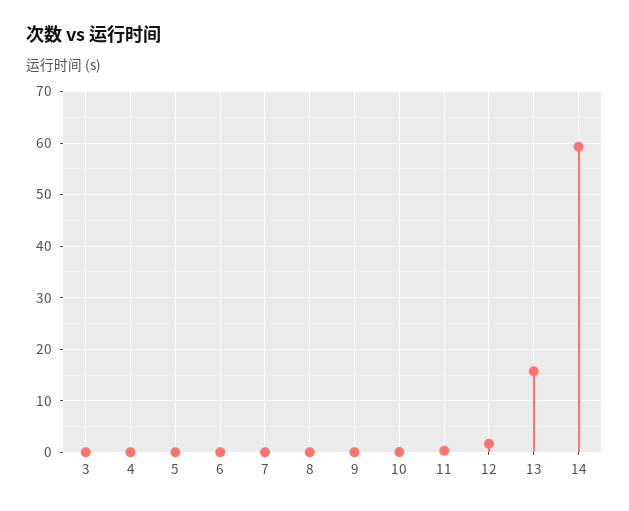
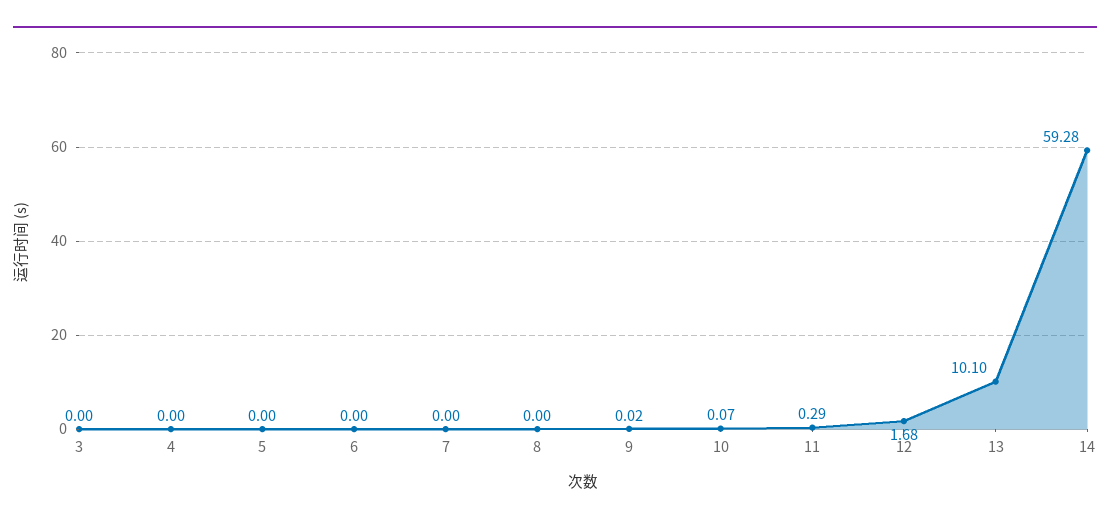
  {
    "3": 0,
    "4": 0,
    "5": 0,
    "6": 0,
    "7": 0,
    "8": 0,
    "9": 0.02,
    "10": 0.07,
    "11": 0.29,
    "12": 1.68,
-   "13": 16,
+   "13": 10.1,
    "14": 59.28
  }

